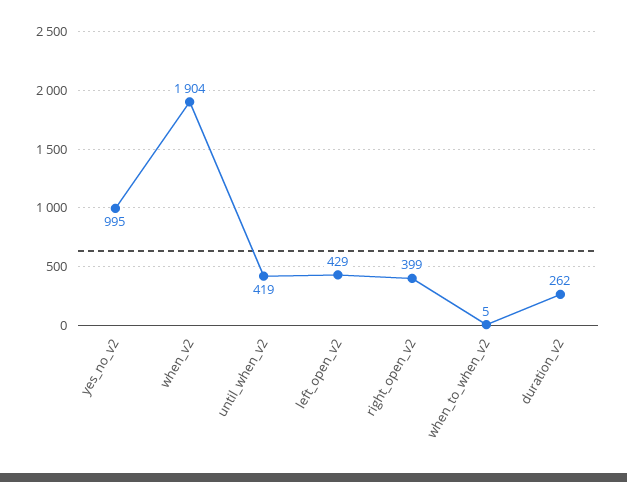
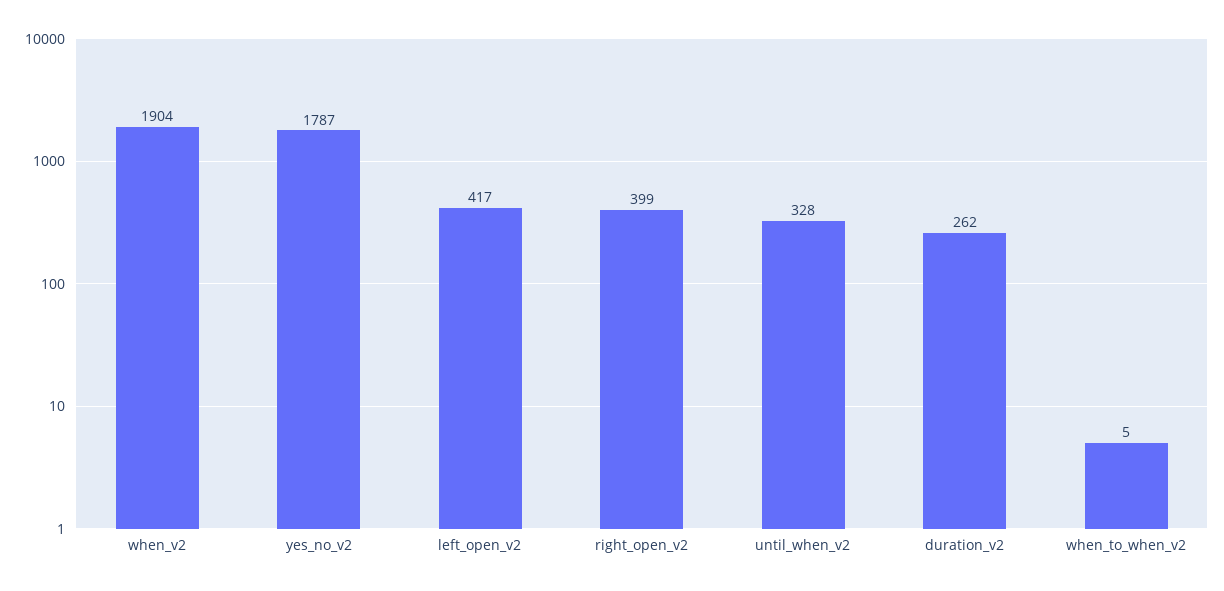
  {
-   "yes_no_v2": 995,
+   "yes_no_v2": 1787,
    "when_v2": 1904,
-   "until_when_v2": 419,
+   "until_when_v2": 328,
-   "left_open_v2": 429,
+   "left_open_v2": 417,
    "right_open_v2": 399,
    "when_to_when_v2": 5,
    "duration_v2": 262
  }

